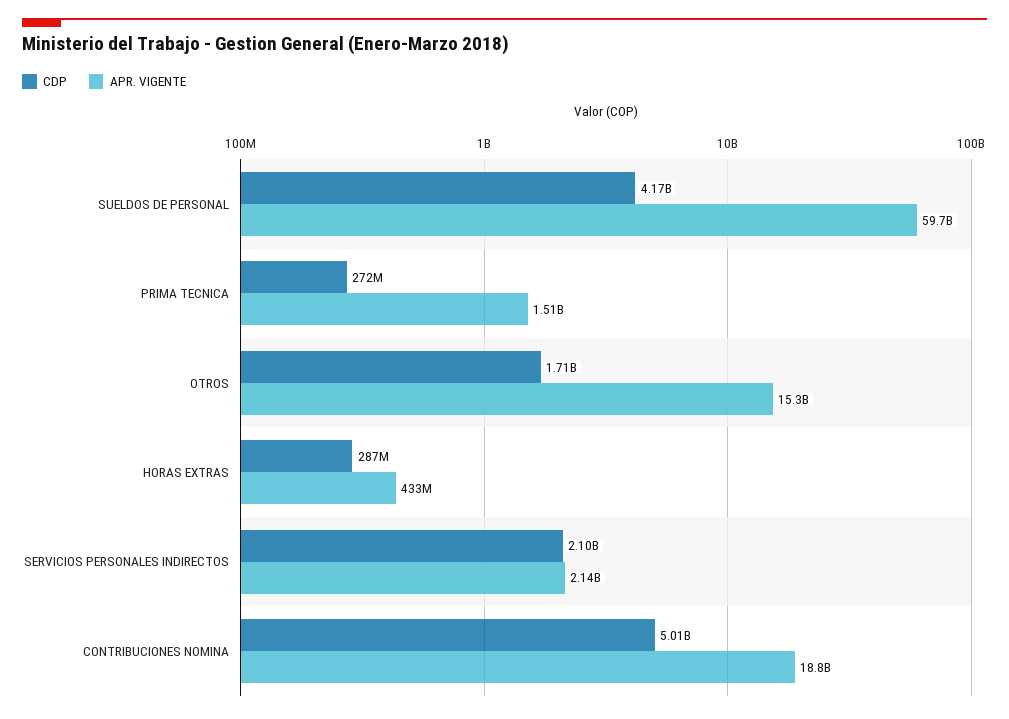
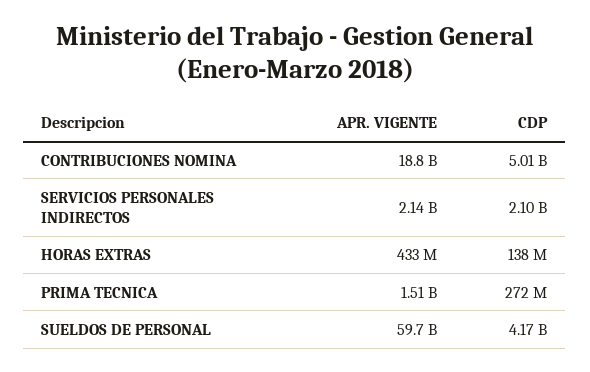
  {
    "CDP": {
      "SUELDOS DE PERSONAL": 4170000000,
      "PRIMA TECNICA": 272000000,
-     "OTROS": 1710000000,
-     "HORAS EXTRAS": 287000000,
+     "HORAS EXTRAS": 138000000,
      "SERVICIOS PERSONALES INDIRECTOS": 2100000000,
      "CONTRIBUCIONES NOMINA": 5010000000
    },
    "APR. VIGENTE": {
      "SUELDOS DE PERSONAL": 59700000000,
      "PRIMA TECNICA": 1510000000,
-     "OTROS": 15300000000,
      "HORAS EXTRAS": 433000000,
      "SERVICIOS PERSONALES INDIRECTOS": 2140000000,
      "CONTRIBUCIONES NOMINA": 18800000000
    }
  }

